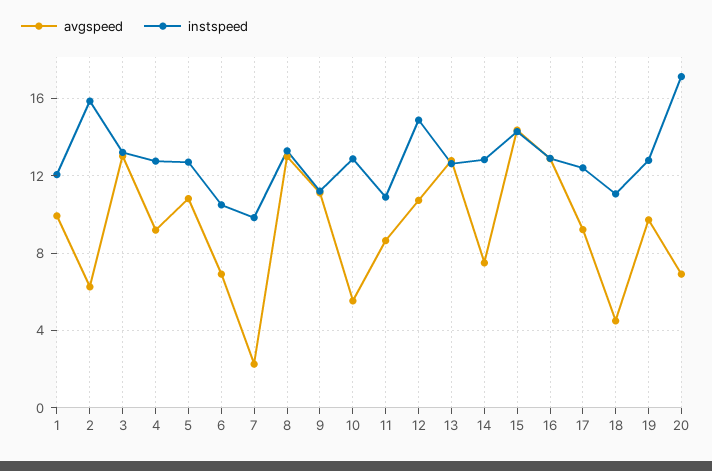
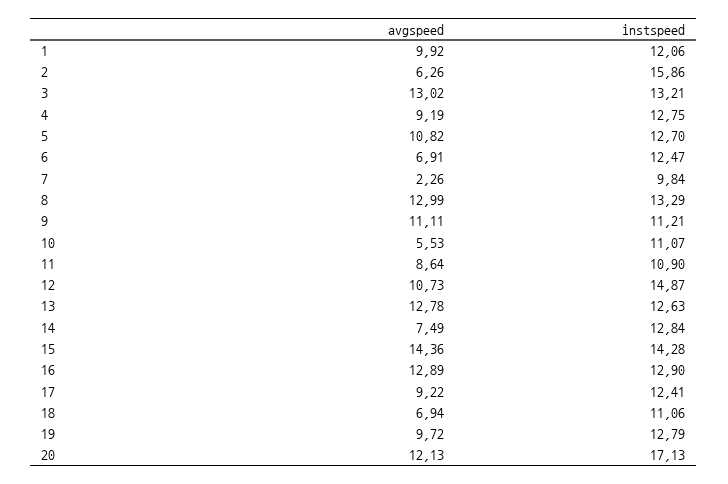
  {
    "avgspeed": {
      "1": 9.92,
      "2": 6.26,
      "3": 13.02,
      "4": 9.19,
      "5": 10.82,
      "6": 6.91,
      "7": 2.26,
      "8": 12.99,
      "9": 11.11,
      "10": 5.53,
      "11": 8.64,
      "12": 10.73,
      "13": 12.78,
      "14": 7.49,
      "15": 14.36,
      "16": 12.89,
      "17": 9.22,
-     "18": 4.5,
+     "18": 6.94,
      "19": 9.72,
-     "20": 7
+     "20": 12.13
    },
    "instspeed": {
      "1": 12.06,
      "2": 15.86,
      "3": 13.21,
      "4": 12.75,
      "5": 12.7,
-     "6": 10.5,
+     "6": 12.47,
      "7": 9.84,
      "8": 13.29,
      "9": 11.21,
-     "10": 13,
+     "10": 11.07,
      "11": 10.9,
      "12": 14.87,
      "13": 12.63,
      "14": 12.84,
      "15": 14.28,
      "16": 12.9,
      "17": 12.41,
      "18": 11.06,
      "19": 12.79,
      "20": 17.13
    }
  }

